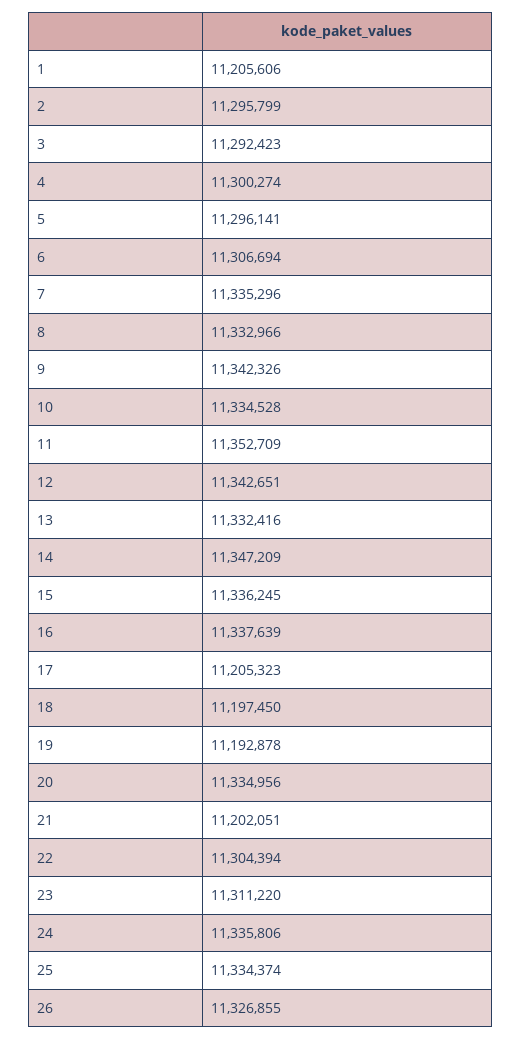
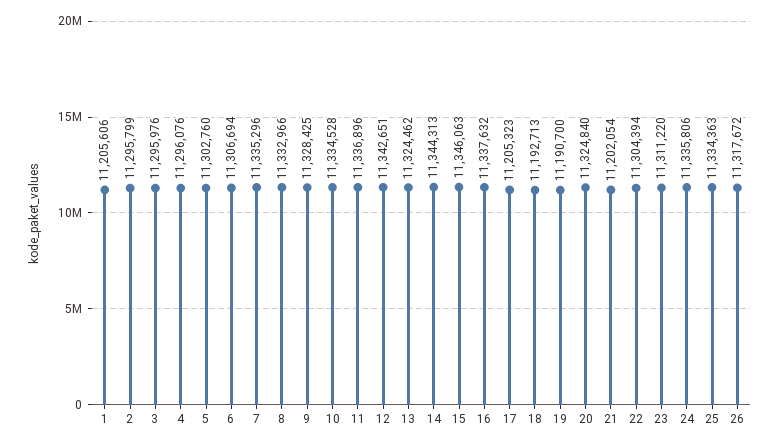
  {
    "1": 11205606,
    "2": 11295799,
-   "3": 11292423,
+   "3": 11295976,
-   "4": 11300274,
+   "4": 11296076,
-   "5": 11296141,
+   "5": 11302760,
    "6": 11306694,
    "7": 11335296,
    "8": 11332966,
-   "9": 11342326,
+   "9": 11328425,
    "10": 11334528,
-   "11": 11352709,
+   "11": 11336896,
    "12": 11342651,
-   "13": 11332416,
+   "13": 11324462,
-   "14": 11347209,
+   "14": 11344313,
-   "15": 11336245,
+   "15": 11346063,
-   "16": 11337639,
+   "16": 11337632,
    "17": 11205323,
-   "18": 11197450,
+   "18": 11192713,
-   "19": 11192878,
+   "19": 11190700,
-   "20": 11334956,
+   "20": 11324840,
-   "21": 11202051,
+   "21": 11202054,
    "22": 11304394,
    "23": 11311220,
    "24": 11335806,
-   "25": 11334374,
+   "25": 11334363,
-   "26": 11326855
+   "26": 11317672
  }

